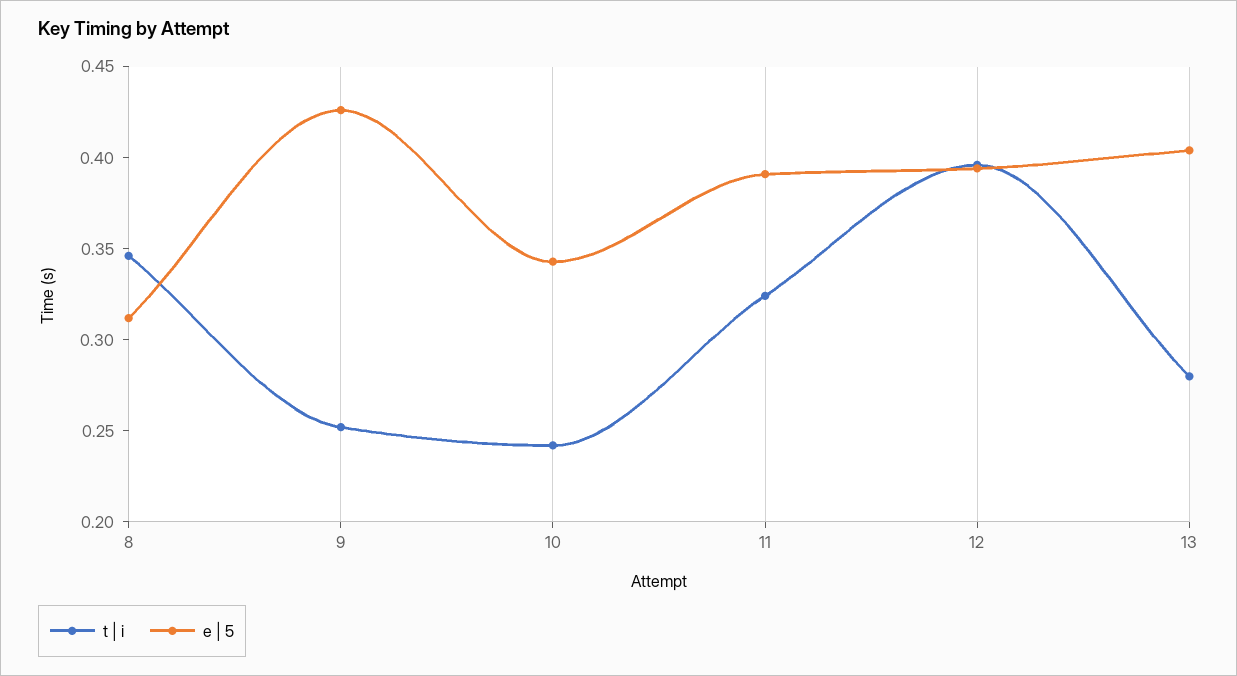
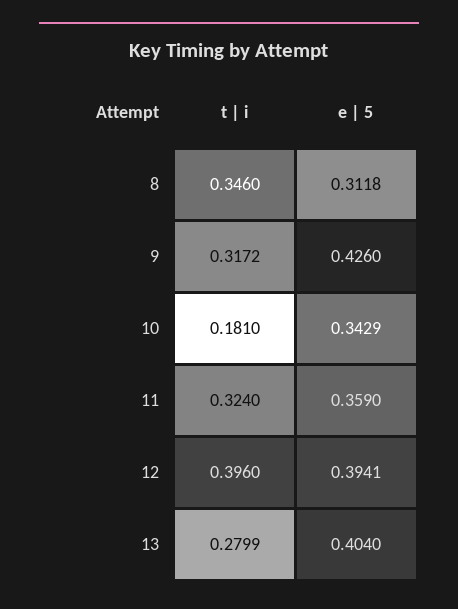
  {
    "t | i": {
      "8": 0.346,
-     "9": 0.25,
+     "9": 0.3172,
-     "10": 0.24,
+     "10": 0.181,
      "11": 0.324,
      "12": 0.396,
      "13": 0.2799
    },
    "e | 5": {
      "8": 0.3118,
      "9": 0.426,
      "10": 0.3429,
-     "11": 0.39,
+     "11": 0.359,
      "12": 0.3941,
      "13": 0.404
    }
  }

